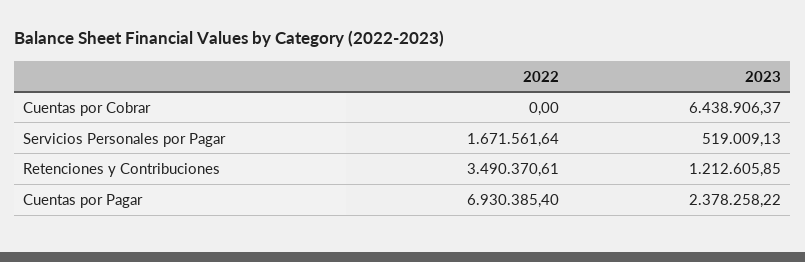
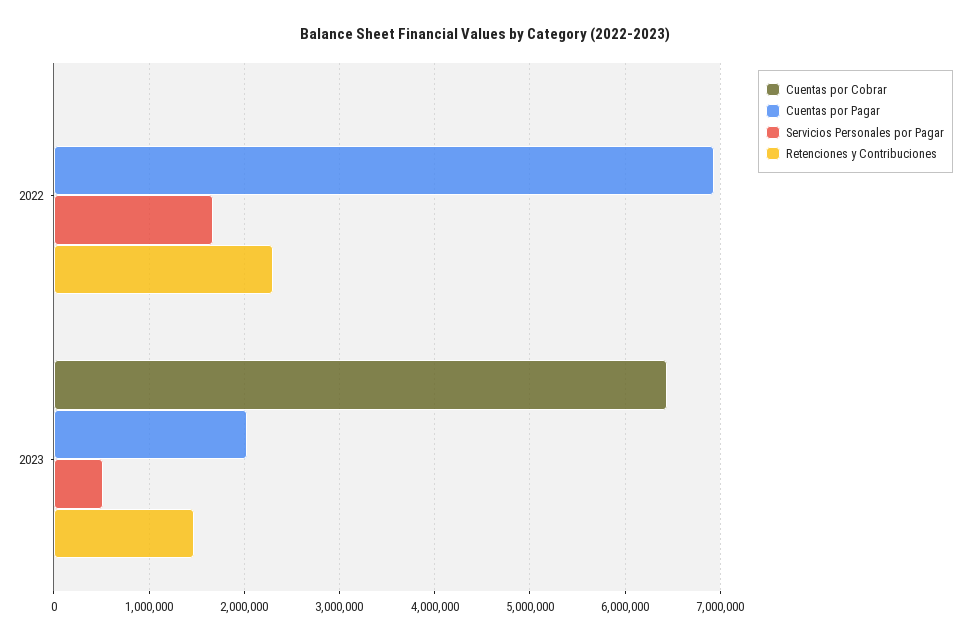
  {
    "Cuentas por Cobrar": {
      "2022": 0,
      "2023": 6438906.37
    },
    "Servicios Personales por Pagar": {
      "2022": 1671561.64,
      "2023": 519009.13
    },
    "Retenciones y Contribuciones": {
-     "2022": 3490370.61,
+     "2022": 2300000,
-     "2023": 1212605.85
+     "2023": 1500000
    },
    "Cuentas por Pagar": {
      "2022": 6930385.4,
-     "2023": 2378258.22
+     "2023": 2000000
    }
  }

